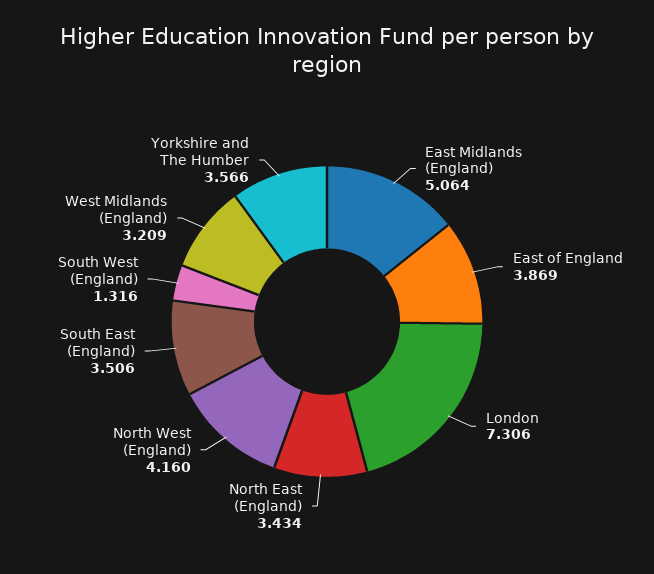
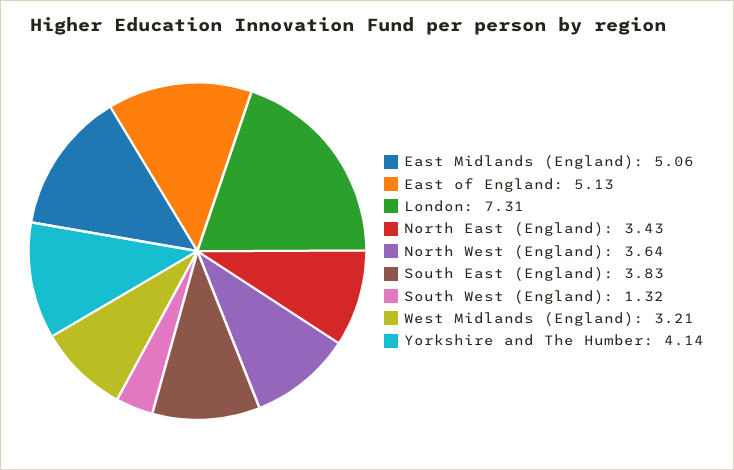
  {
    "East Midlands (England)": 5.064,
-   "East of England": 3.869,
+   "East of England": 5.13,
    "London": 7.306,
    "North East (England)": 3.434,
-   "North West (England)": 4.16,
+   "North West (England)": 3.64,
-   "South East (England)": 3.506,
+   "South East (England)": 3.83,
    "South West (England)": 1.316,
    "West Midlands (England)": 3.209,
-   "Yorkshire and The Humber": 3.566
+   "Yorkshire and The Humber": 4.14
  }

